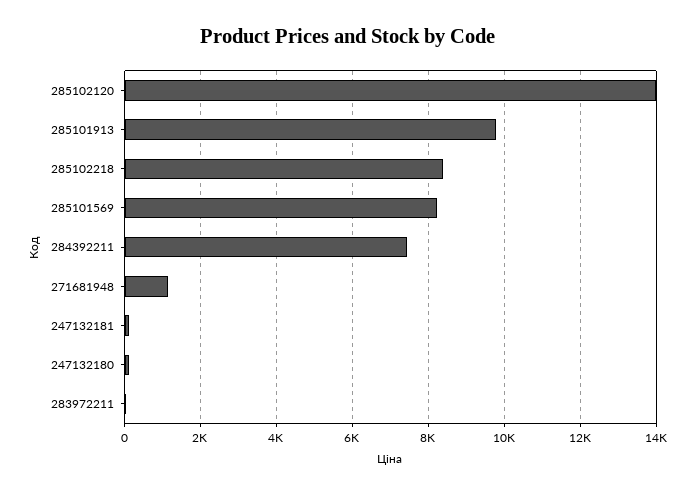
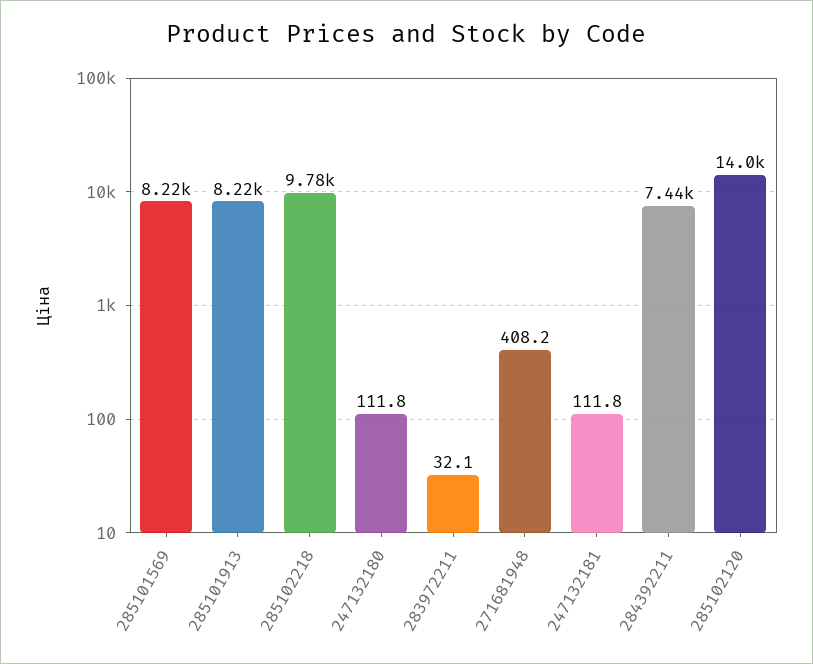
  {
    "285102120": 14000,
-   "285101913": 9800,
+   "285101913": 8220,
-   "285102218": 8400,
+   "285102218": 9780,
    "285101569": 8220,
    "284392211": 7440,
-   "271681948": 1200,
+   "271681948": 408.2,
    "247132181": 111.8,
    "247132180": 111.8,
    "283972211": 32.1
  }

